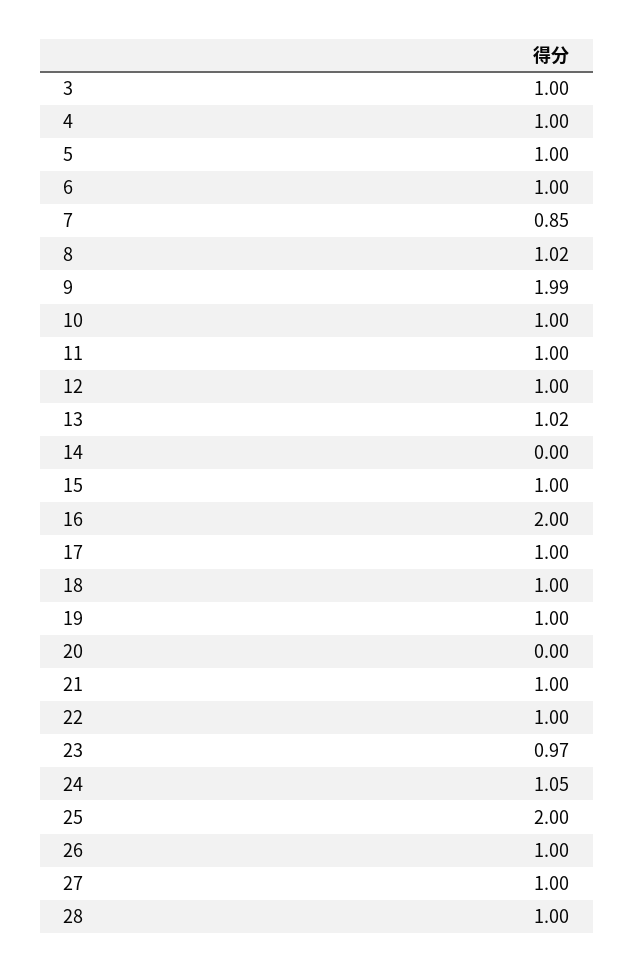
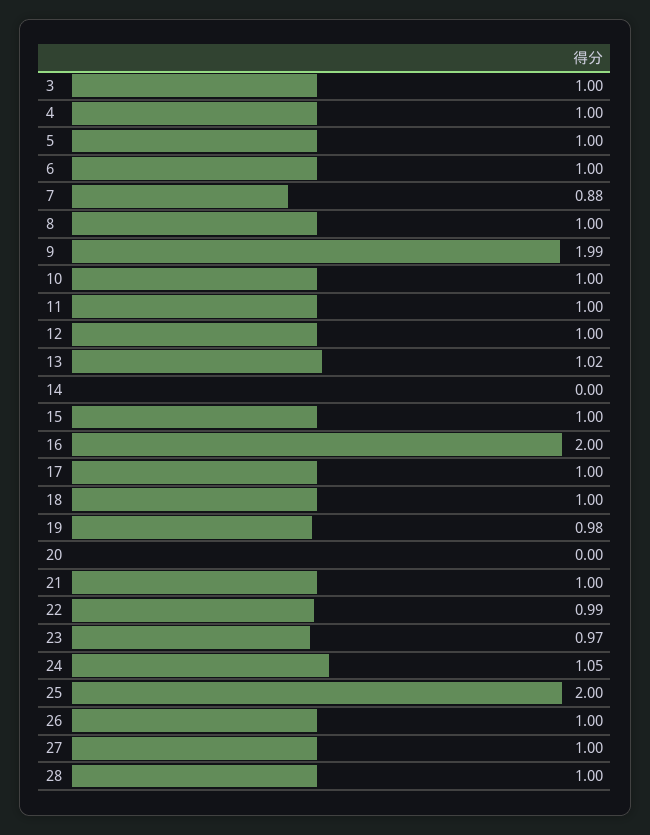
  {
    "3": 1,
    "4": 1,
    "5": 1,
    "6": 1,
-   "7": 0.85,
+   "7": 0.88,
-   "8": 1.02,
+   "8": 1,
    "9": 1.99,
    "10": 1,
    "11": 1,
    "12": 1,
    "13": 1.02,
    "14": 0,
    "15": 1,
    "16": 2,
    "17": 1,
    "18": 1,
-   "19": 1,
+   "19": 0.98,
    "20": 0,
    "21": 1,
-   "22": 1,
+   "22": 0.99,
    "23": 0.97,
    "24": 1.05,
    "25": 2,
    "26": 1,
    "27": 1,
    "28": 1
  }

